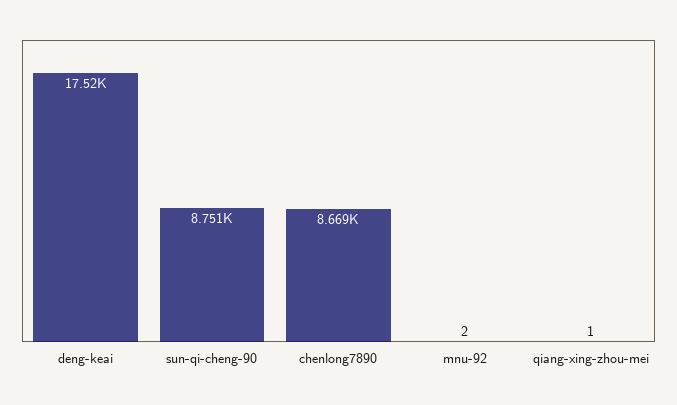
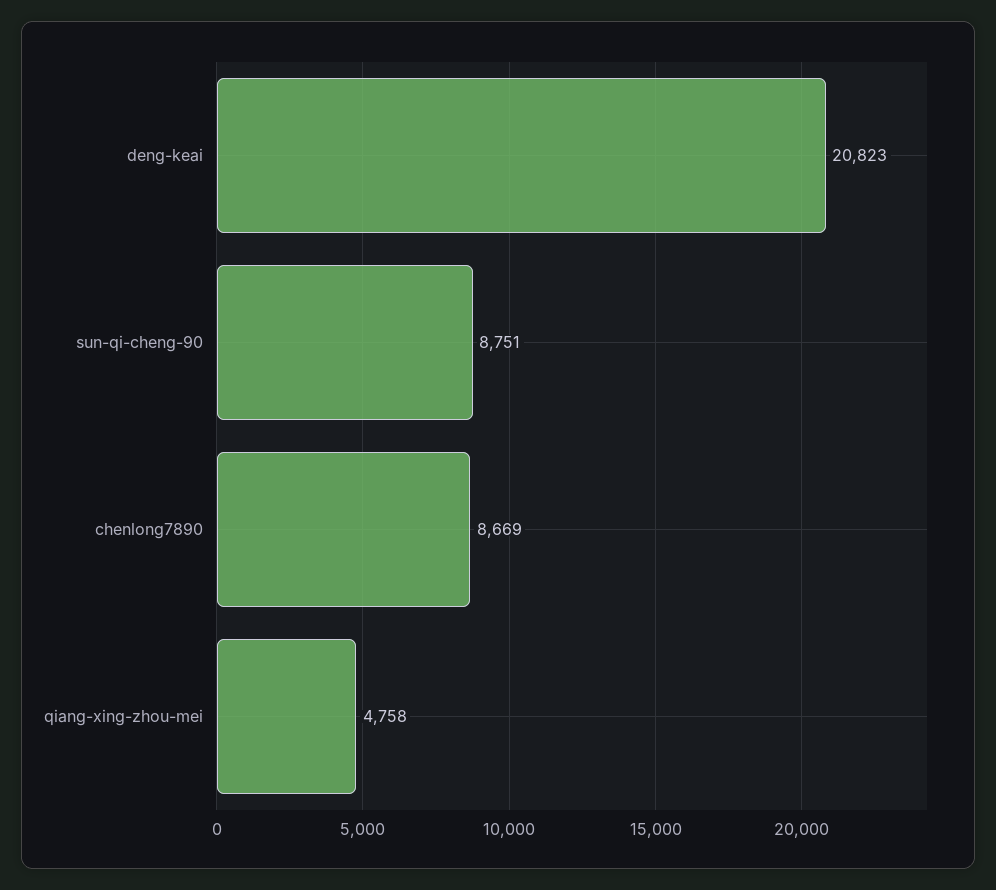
  {
-   "deng-keai": 17520,
+   "deng-keai": 20823,
    "sun-qi-cheng-90": 8751,
    "chenlong7890": 8669,
-   "mnu-92": 2,
-   "qiang-xing-zhou-mei": 1
+   "qiang-xing-zhou-mei": 4758
  }

